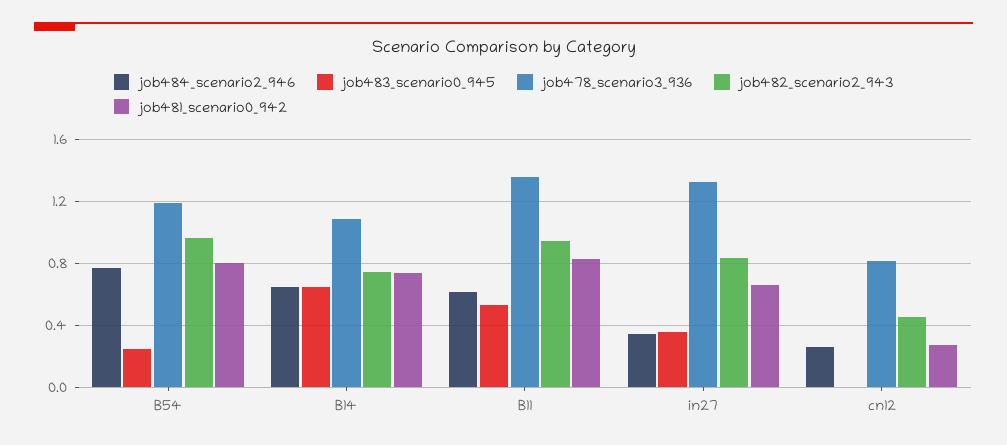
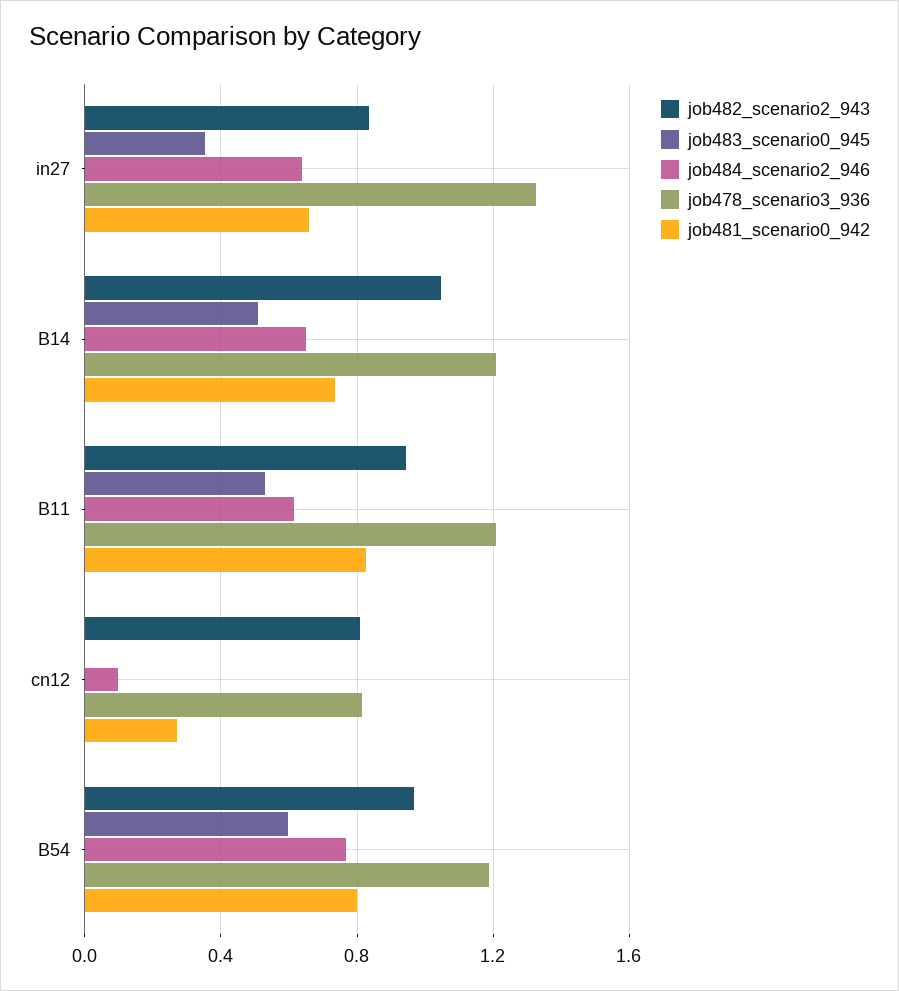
  {
    "job484_scenario2_946": {
      "B54": 0.75,
      "B14": 0.65,
      "B11": 0.6,
-     "in27": 0.35,
+     "in27": 0.65,
-     "cn12": 0.25
+     "cn12": 0.1
    },
    "job483_scenario0_945": {
-     "B54": 0.25,
+     "B54": 0.6,
-     "B14": 0.65,
+     "B14": 0.5,
      "B11": 0.55,
      "in27": 0.35,
      "cn12": 0
    },
    "job478_scenario3_936": {
      "B54": 1.2,
-     "B14": 1.1,
+     "B14": 1.2,
-     "B11": 1.35,
+     "B11": 1.2,
      "in27": 1.35,
      "cn12": 0.8
    },
    "job482_scenario2_943": {
      "B54": 0.95,
-     "B14": 0.75,
+     "B14": 1.05,
      "B11": 0.95,
      "in27": 0.85,
-     "cn12": 0.45
+     "cn12": 0.8
    },
    "job481_scenario0_942": {
      "B54": 0.8,
      "B14": 0.75,
      "B11": 0.85,
      "in27": 0.65,
      "cn12": 0.25
    }
  }

